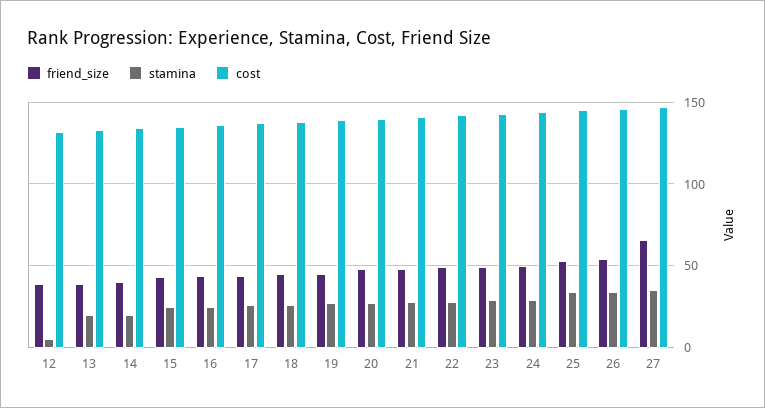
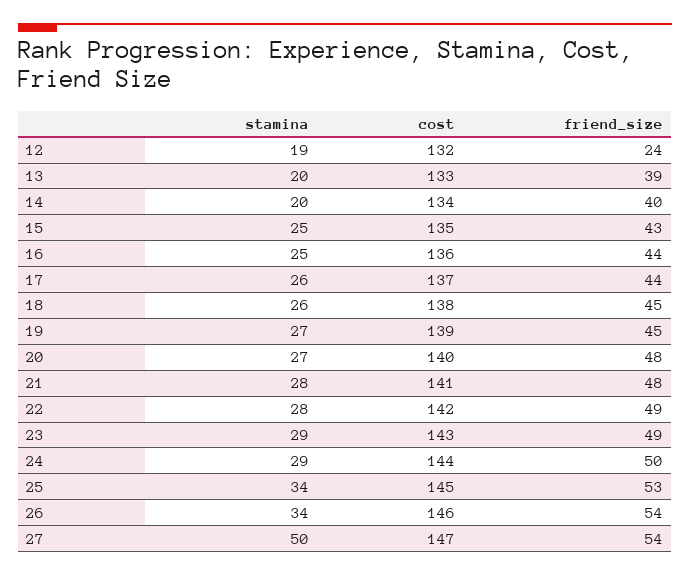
  {
    "friend_size": {
-     "12": 40,
+     "12": 24,
      "13": 39,
      "14": 40,
      "15": 43,
      "16": 44,
      "17": 44,
      "18": 45,
      "19": 45,
      "20": 48,
      "21": 48,
      "22": 49,
      "23": 49,
      "24": 50,
      "25": 53,
      "26": 54,
-     "27": 65
+     "27": 54
    },
    "stamina": {
-     "12": 5,
+     "12": 19,
      "13": 20,
      "14": 20,
      "15": 25,
      "16": 25,
      "17": 26,
      "18": 26,
      "19": 27,
      "20": 27,
      "21": 28,
      "22": 28,
      "23": 29,
      "24": 29,
      "25": 34,
      "26": 34,
-     "27": 35
+     "27": 50
    },
    "cost": {
      "12": 132,
      "13": 133,
      "14": 134,
      "15": 135,
      "16": 136,
      "17": 137,
      "18": 138,
      "19": 139,
      "20": 140,
      "21": 141,
      "22": 142,
      "23": 143,
      "24": 144,
      "25": 145,
      "26": 146,
      "27": 147
    }
  }

